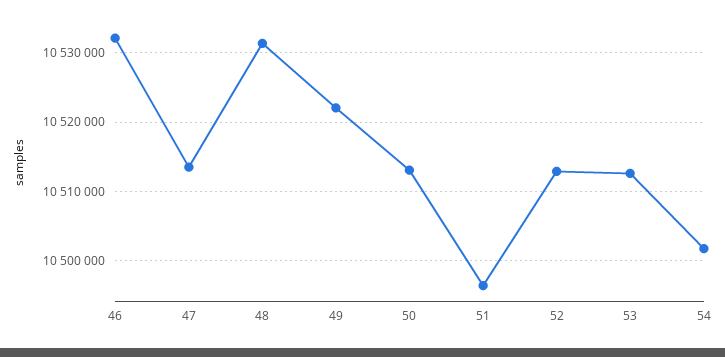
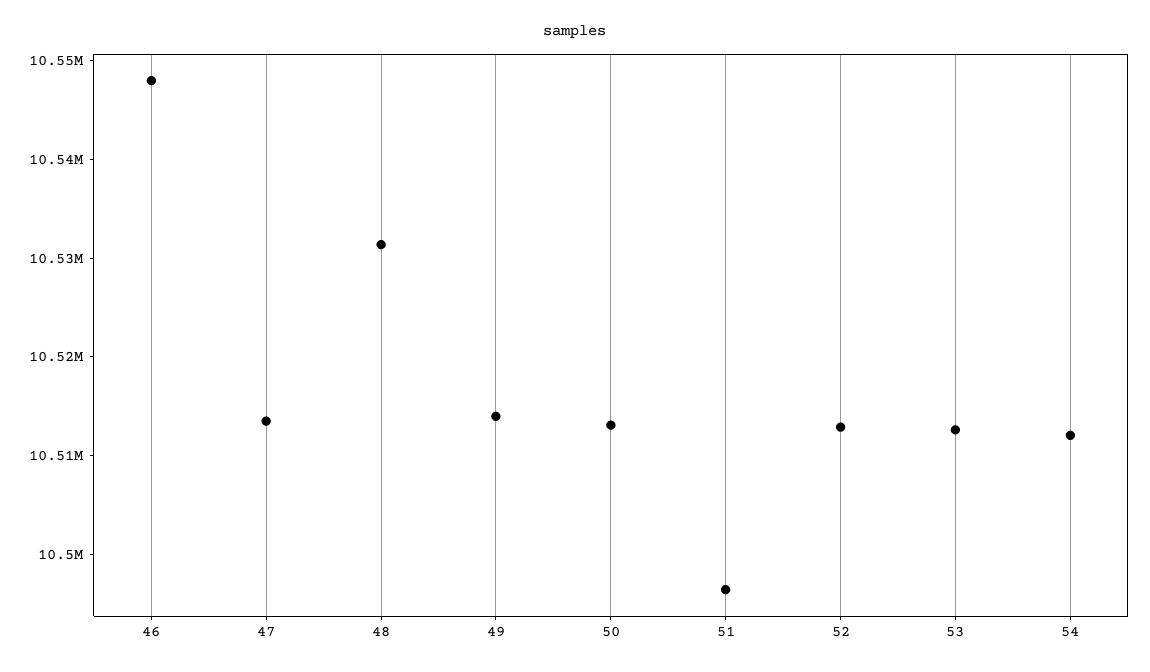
  {
-   "46": 10532000,
+   "46": 10548000,
    "47": 10514000,
    "48": 10531000,
-   "49": 10522000,
+   "49": 10514000,
    "50": 10513000,
    "51": 10496000,
    "52": 10513000,
    "53": 10513000,
-   "54": 10502000
+   "54": 10512000
  }

